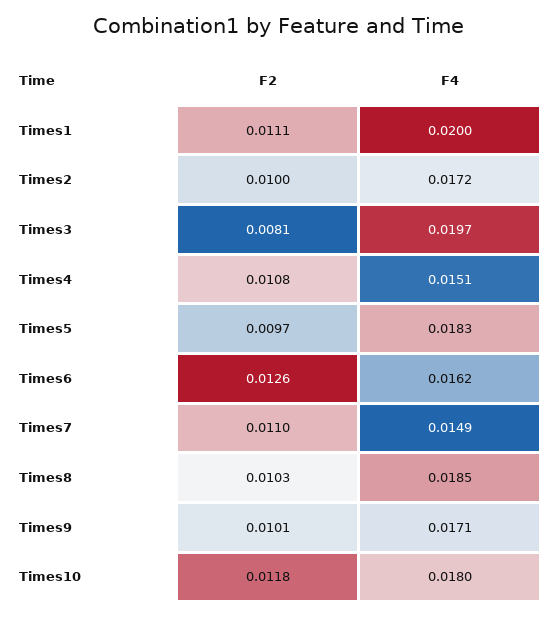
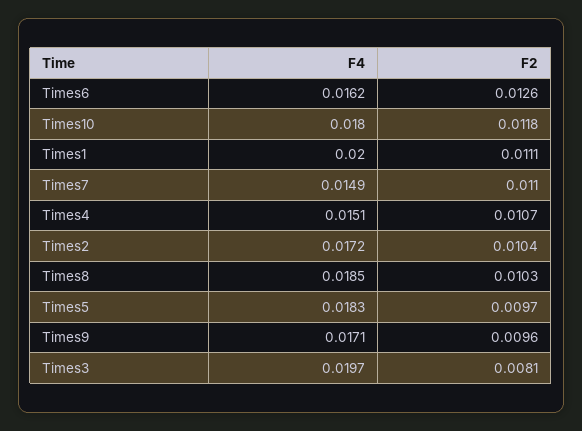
  {
    "F2": {
      "Times1": 0.0111,
-     "Times2": 0.01,
+     "Times2": 0.0104,
      "Times3": 0.0081,
-     "Times4": 0.0108,
+     "Times4": 0.0107,
      "Times5": 0.0097,
      "Times6": 0.0126,
      "Times7": 0.011,
      "Times8": 0.0103,
-     "Times9": 0.0101,
+     "Times9": 0.0096,
      "Times10": 0.0118
    },
    "F4": {
      "Times1": 0.02,
      "Times2": 0.0172,
      "Times3": 0.0197,
      "Times4": 0.0151,
      "Times5": 0.0183,
      "Times6": 0.0162,
      "Times7": 0.0149,
      "Times8": 0.0185,
      "Times9": 0.0171,
      "Times10": 0.018
    }
  }

